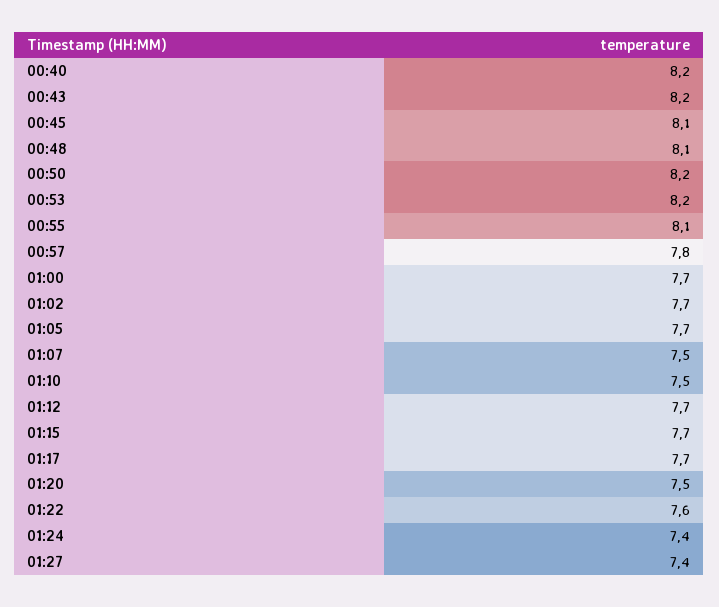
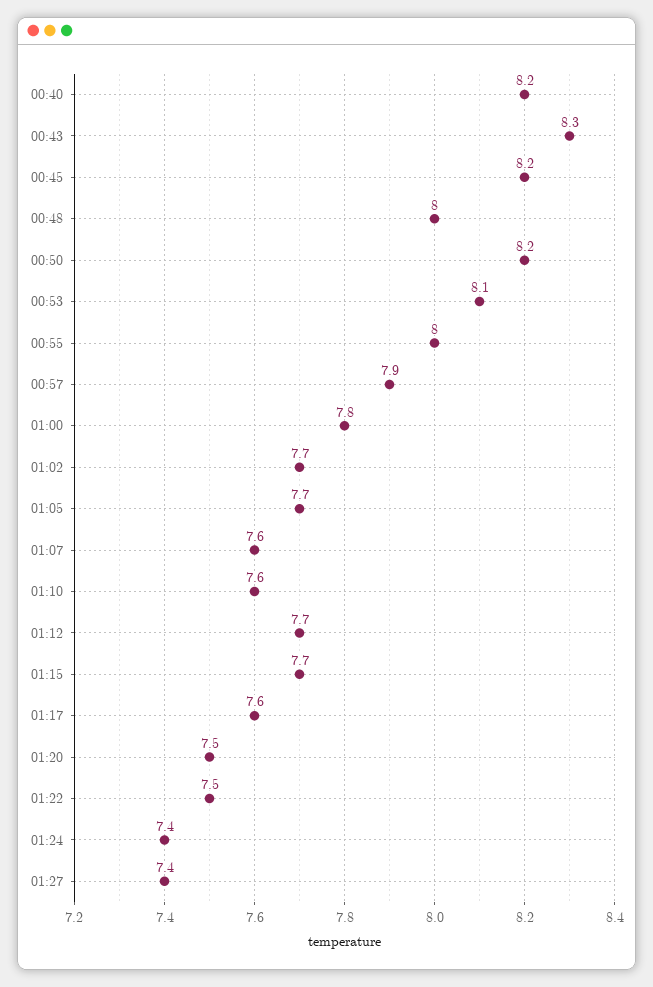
  {
    "00:40": 8.2,
-   "00:43": 8.2,
+   "00:43": 8.3,
-   "00:45": 8.1,
+   "00:45": 8.2,
-   "00:48": 8.1,
+   "00:48": 8,
    "00:50": 8.2,
-   "00:53": 8.2,
+   "00:53": 8.1,
-   "00:55": 8.1,
+   "00:55": 8,
-   "00:57": 7.8,
+   "00:57": 7.9,
-   "01:00": 7.7,
+   "01:00": 7.8,
    "01:02": 7.7,
    "01:05": 7.7,
-   "01:07": 7.5,
+   "01:07": 7.6,
-   "01:10": 7.5,
+   "01:10": 7.6,
    "01:12": 7.7,
    "01:15": 7.7,
-   "01:17": 7.7,
+   "01:17": 7.6,
    "01:20": 7.5,
-   "01:22": 7.6,
+   "01:22": 7.5,
    "01:24": 7.4,
    "01:27": 7.4
  }

